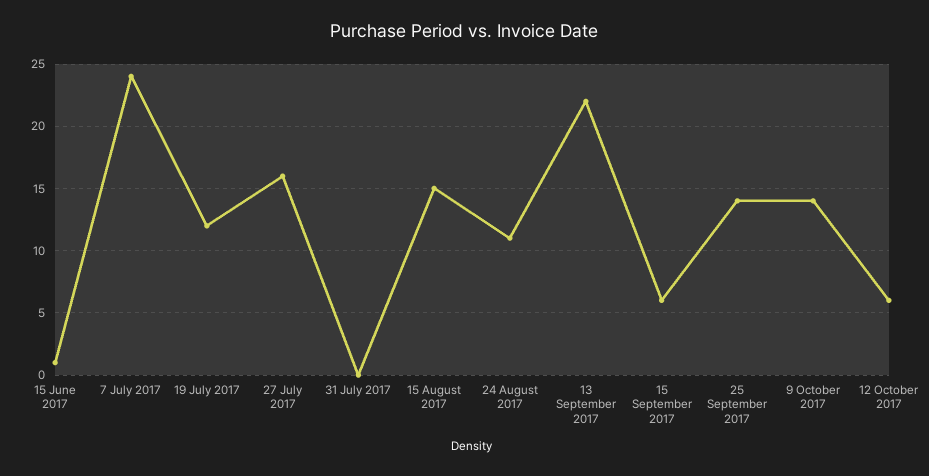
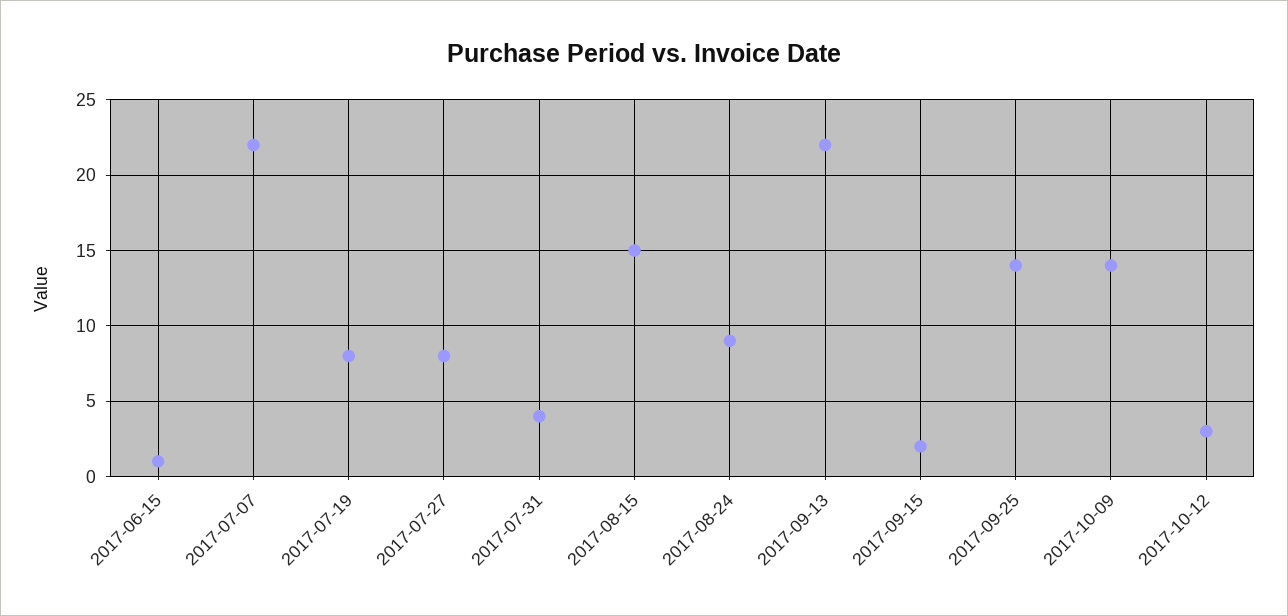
  {
    "15 June 2017": 1,
-   "7 July 2017": 24,
+   "7 July 2017": 22,
-   "19 July 2017": 12,
+   "19 July 2017": 8,
-   "27 July 2017": 16,
+   "27 July 2017": 8,
-   "31 July 2017": 0,
+   "31 July 2017": 4,
    "15 August 2017": 15,
-   "24 August 2017": 11,
+   "24 August 2017": 9,
    "13 September 2017": 22,
-   "15 September 2017": 6,
+   "15 September 2017": 2,
    "25 September 2017": 14,
    "9 October 2017": 14,
-   "12 October 2017": 6
+   "12 October 2017": 3
  }

